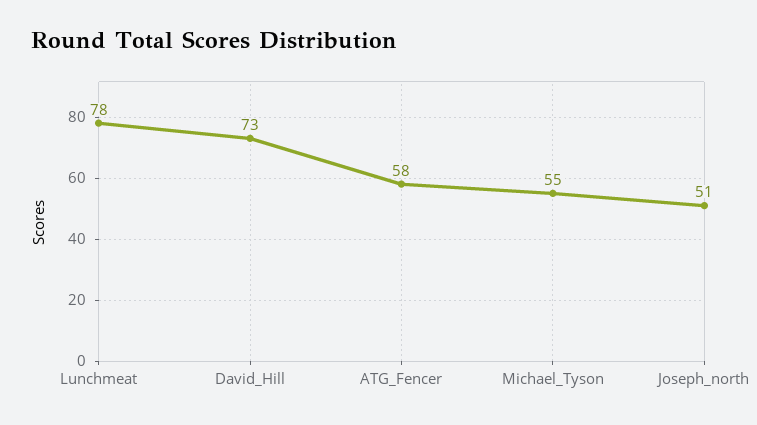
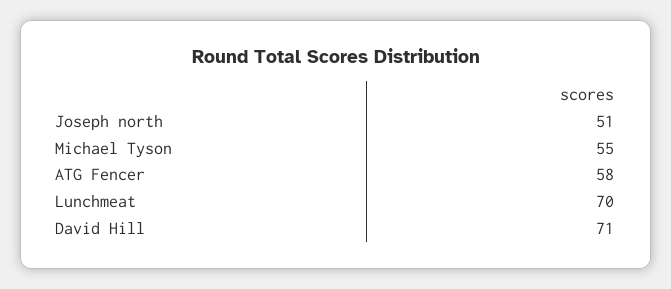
  {
-   "Lunchmeat": 78,
+   "Lunchmeat": 70,
-   "David_Hill": 73,
+   "David_Hill": 71,
    "ATG_Fencer": 58,
    "Michael_Tyson": 55,
    "Joseph_north": 51
  }

